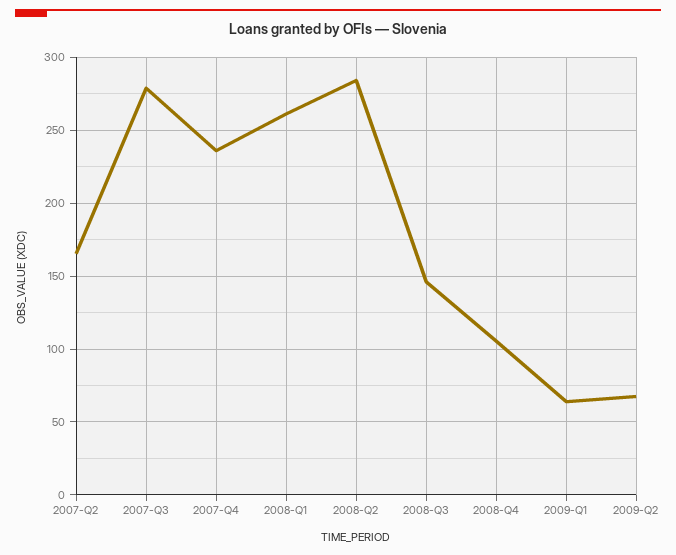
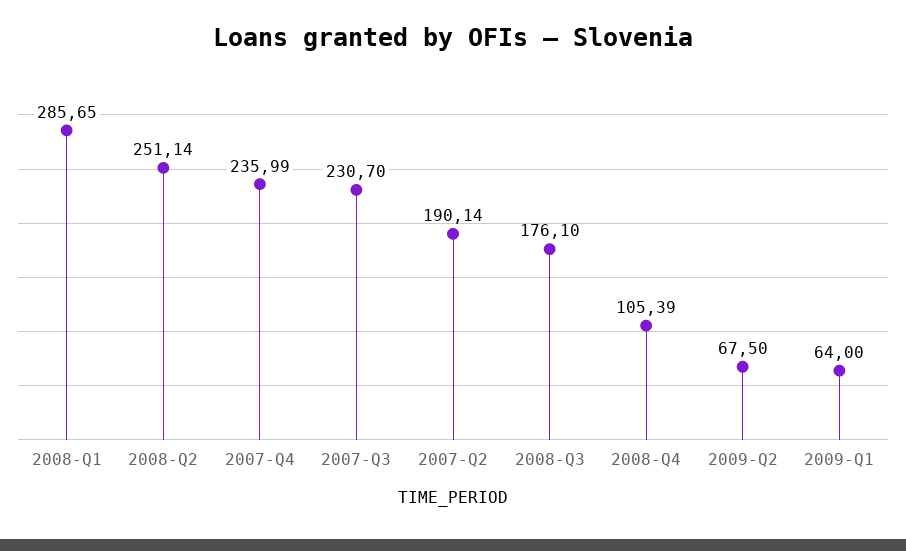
  {
-   "2007-Q2": 165,
+   "2007-Q2": 190.14,
-   "2007-Q3": 280,
+   "2007-Q3": 230.7,
    "2007-Q4": 235.99,
-   "2008-Q1": 260,
+   "2008-Q1": 285.65,
-   "2008-Q2": 285,
+   "2008-Q2": 251.14,
-   "2008-Q3": 145,
+   "2008-Q3": 176.1,
    "2008-Q4": 105.39,
    "2009-Q1": 64,
    "2009-Q2": 67.5
  }

